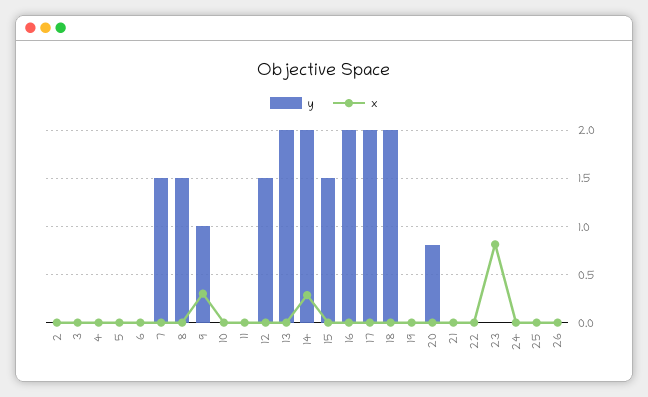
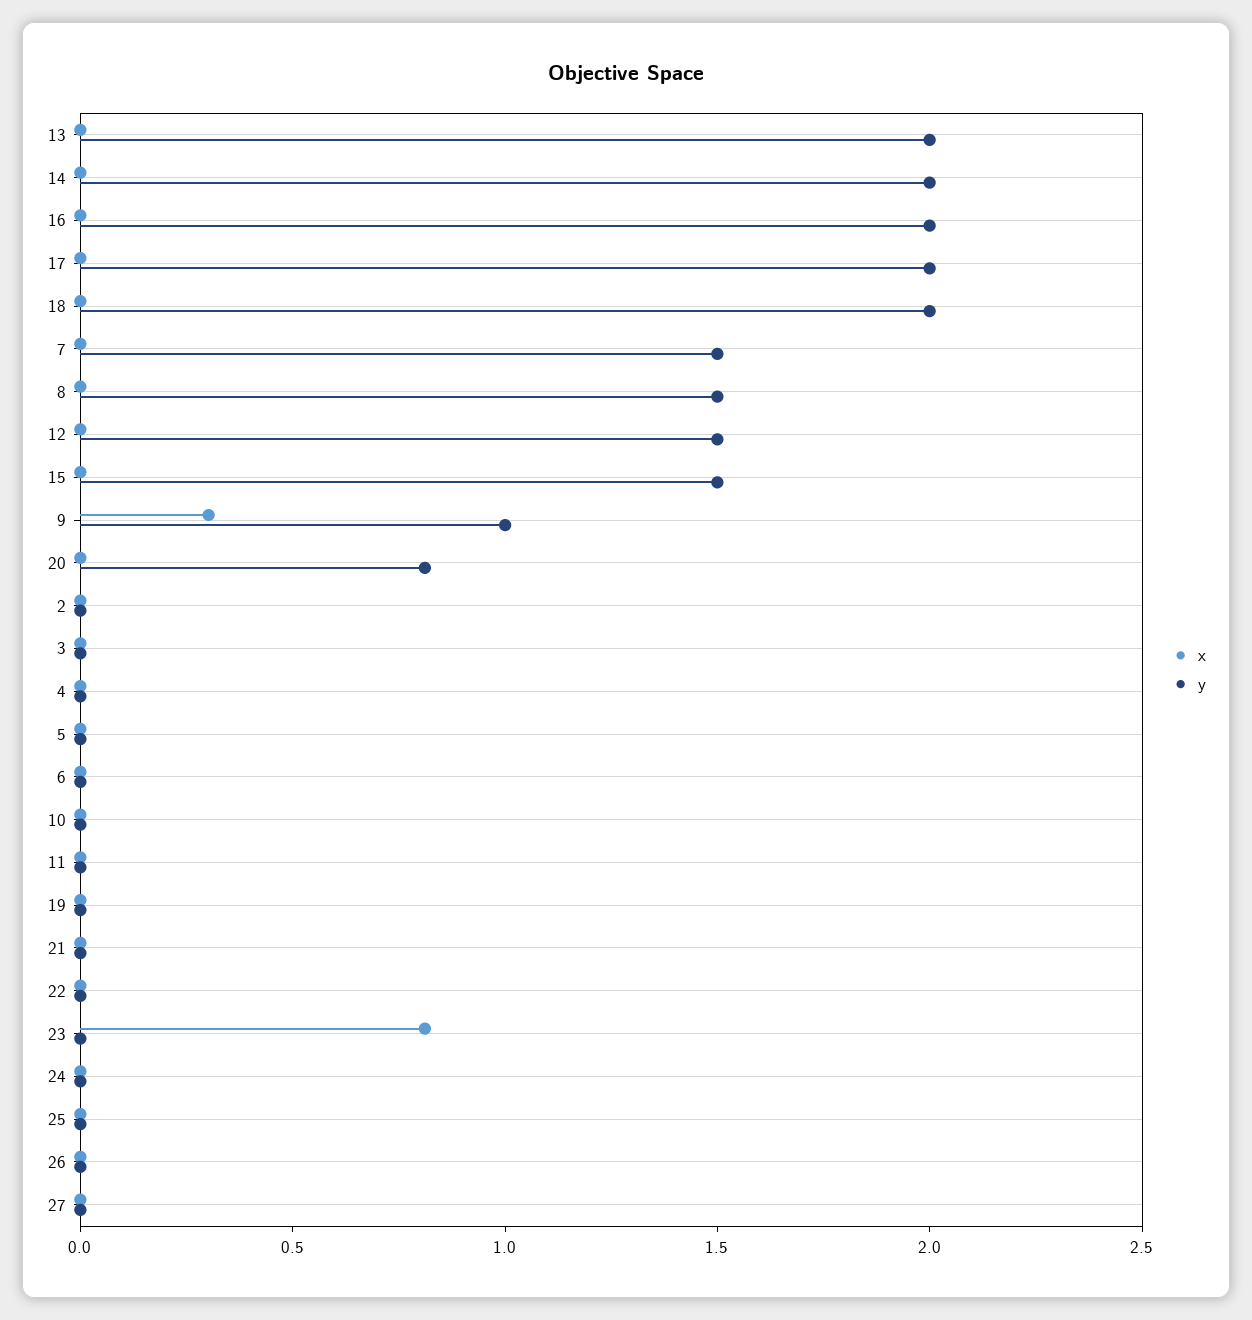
  {
    "y": {
      "2": 0,
      "3": 0,
      "4": 0,
      "5": 0,
      "6": 0,
      "7": 1.5,
      "8": 1.5,
      "9": 1,
      "10": 0,
      "11": 0,
      "12": 1.5,
      "13": 2,
      "14": 2,
      "15": 1.5,
      "16": 2,
      "17": 2,
      "18": 2,
      "19": 0,
      "20": 0.8,
      "21": 0,
      "22": 0,
      "23": 0,
      "24": 0,
      "25": 0,
-     "26": 0
+     "26": 0,
+     "27": 0
    },
    "x": {
      "2": 0,
      "3": 0,
      "4": 0,
      "5": 0,
      "6": 0,
      "7": 0,
      "8": 0,
      "9": 0.3,
      "10": 0,
      "11": 0,
      "12": 0,
      "13": 0,
-     "14": 0.3,
+     "14": 0,
      "15": 0,
      "16": 0,
      "17": 0,
      "18": 0,
      "19": 0,
      "20": 0,
      "21": 0,
      "22": 0,
      "23": 0.8,
      "24": 0,
      "25": 0,
-     "26": 0
+     "26": 0,
+     "27": 0
    }
  }

